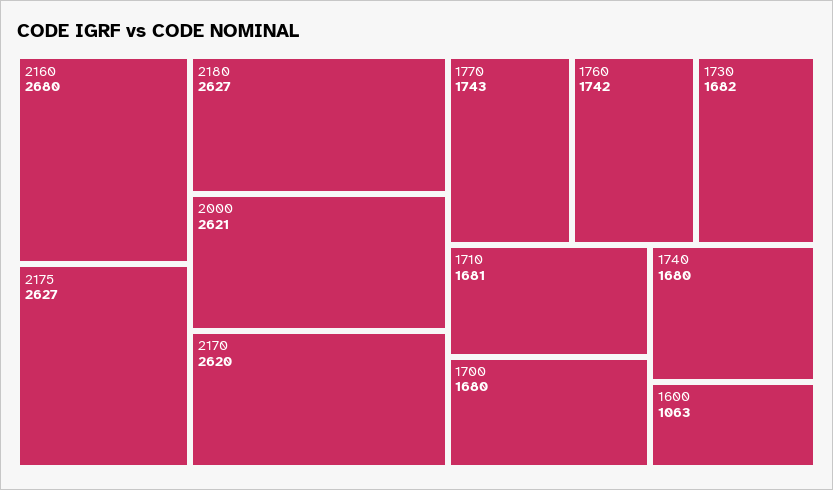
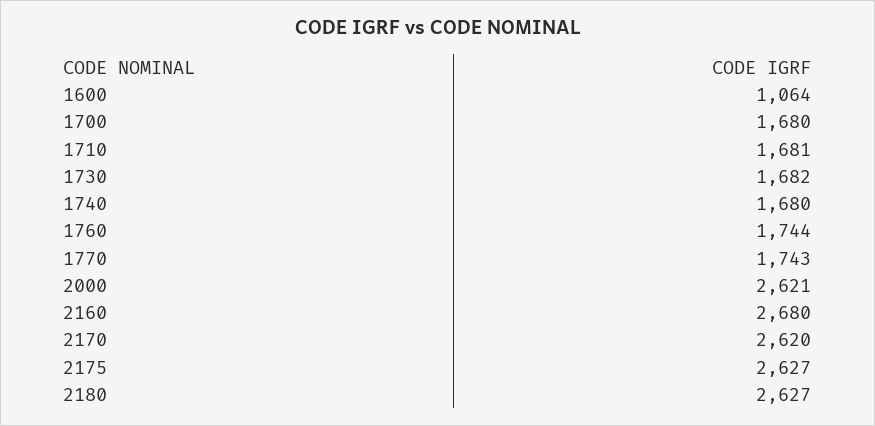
  {
    "2160": 2680,
    "2175": 2627,
    "2180": 2627,
    "2000": 2621,
    "2170": 2620,
    "1770": 1743,
-   "1760": 1742,
+   "1760": 1744,
    "1730": 1682,
    "1710": 1681,
    "1700": 1680,
    "1740": 1680,
-   "1600": 1063
+   "1600": 1064
  }

